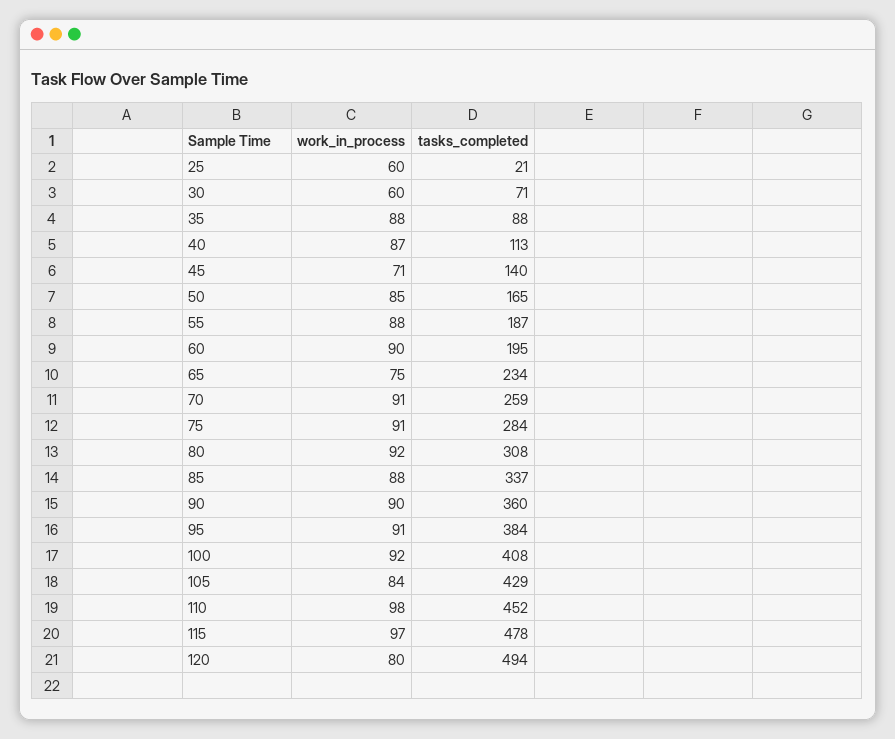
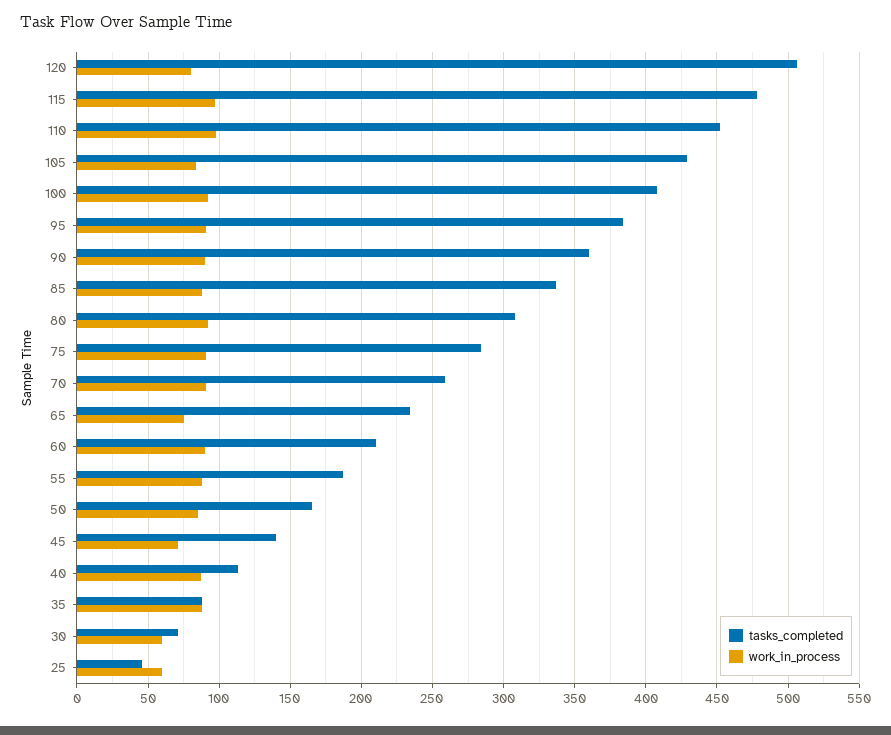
  {
    "work_in_process": {
      "25": 60,
      "30": 60,
      "35": 88,
      "40": 87,
      "45": 71,
      "50": 85,
      "55": 88,
      "60": 90,
      "65": 75,
      "70": 91,
      "75": 91,
      "80": 92,
      "85": 88,
      "90": 90,
      "95": 91,
      "100": 92,
      "105": 84,
      "110": 98,
      "115": 97,
      "120": 80
    },
    "tasks_completed": {
-     "25": 21,
+     "25": 45,
      "30": 71,
      "35": 88,
      "40": 113,
      "45": 140,
      "50": 165,
      "55": 187,
-     "60": 195,
+     "60": 210,
      "65": 234,
      "70": 259,
      "75": 284,
      "80": 308,
      "85": 337,
      "90": 360,
      "95": 384,
      "100": 408,
      "105": 429,
      "110": 452,
      "115": 478,
-     "120": 494
+     "120": 505
    }
  }

